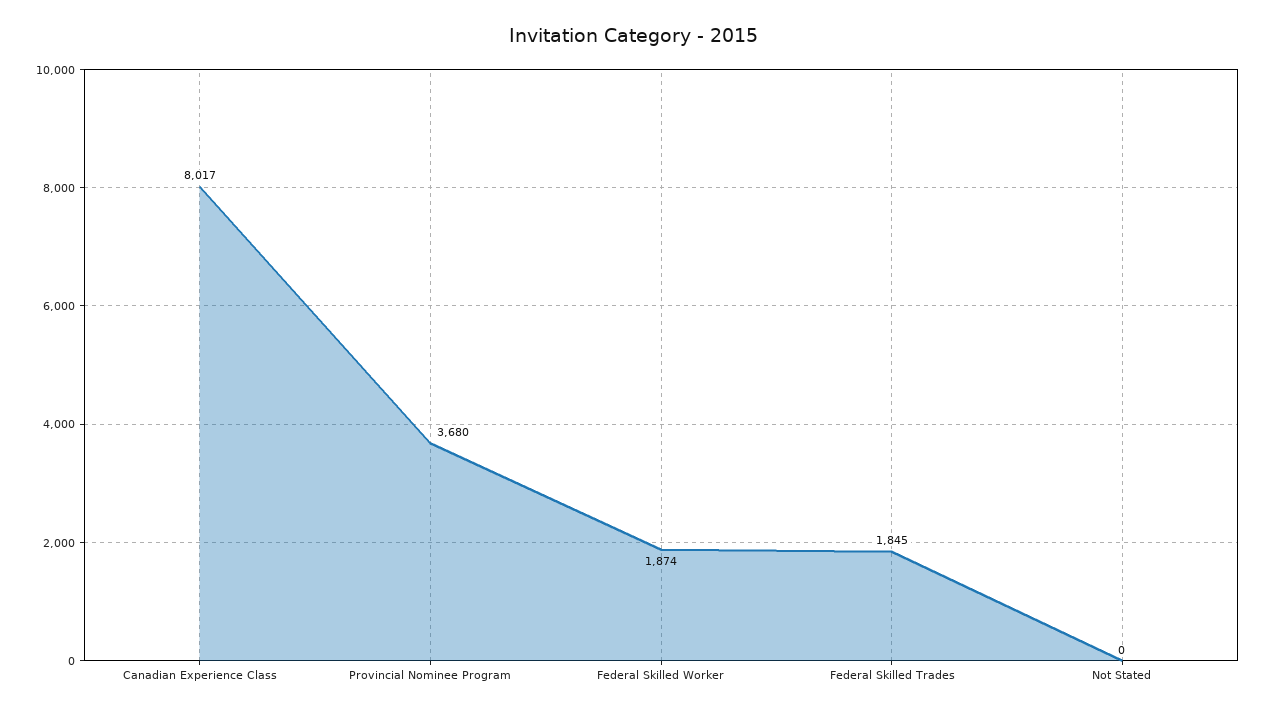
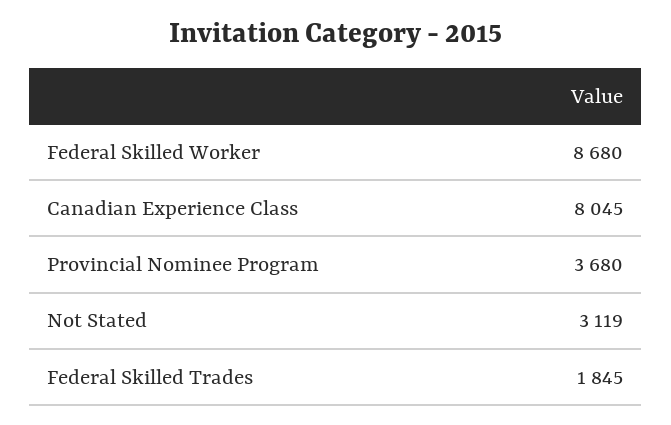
  {
-   "Canadian Experience Class": 8017,
+   "Canadian Experience Class": 8045,
    "Provincial Nominee Program": 3680,
-   "Federal Skilled Worker": 1874,
+   "Federal Skilled Worker": 8680,
    "Federal Skilled Trades": 1845,
-   "Not Stated": 0
+   "Not Stated": 3119
  }

